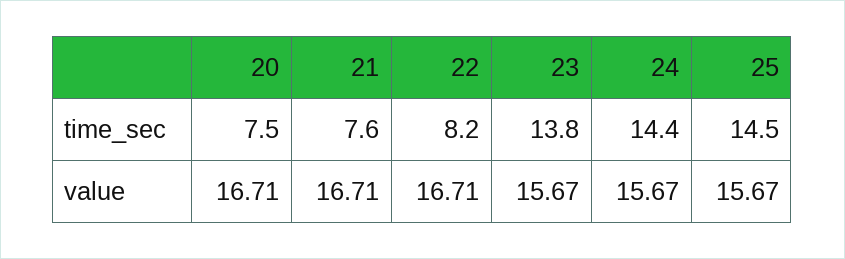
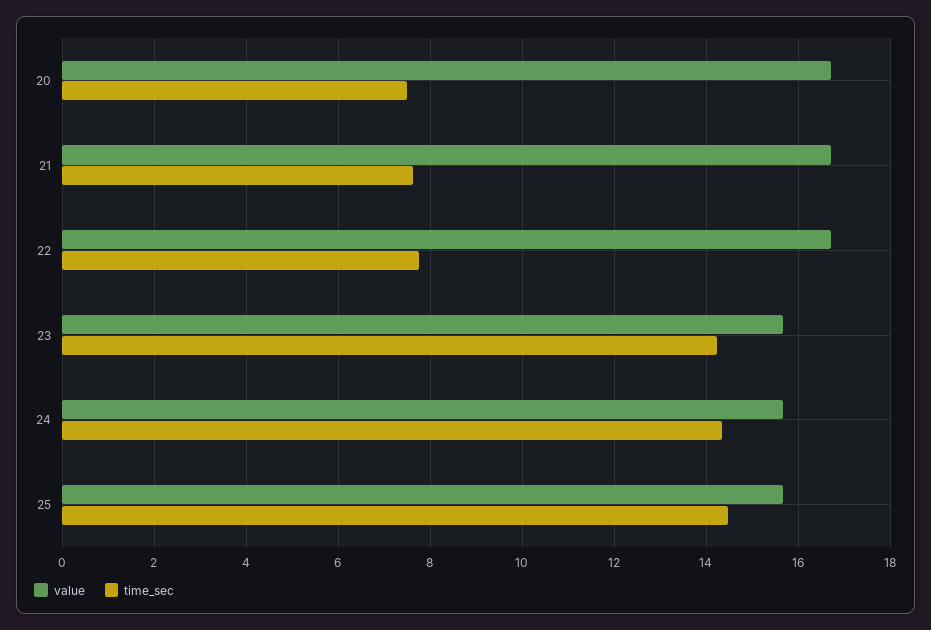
  {
    "time_sec": {
      "20": 7.5,
      "21": 7.6,
-     "22": 8.2,
+     "22": 7.8,
-     "23": 13.8,
+     "23": 14.2,
      "24": 14.4,
      "25": 14.5
    },
    "value": {
      "20": 16.71,
      "21": 16.71,
      "22": 16.71,
      "23": 15.67,
      "24": 15.67,
      "25": 15.67
    }
  }

